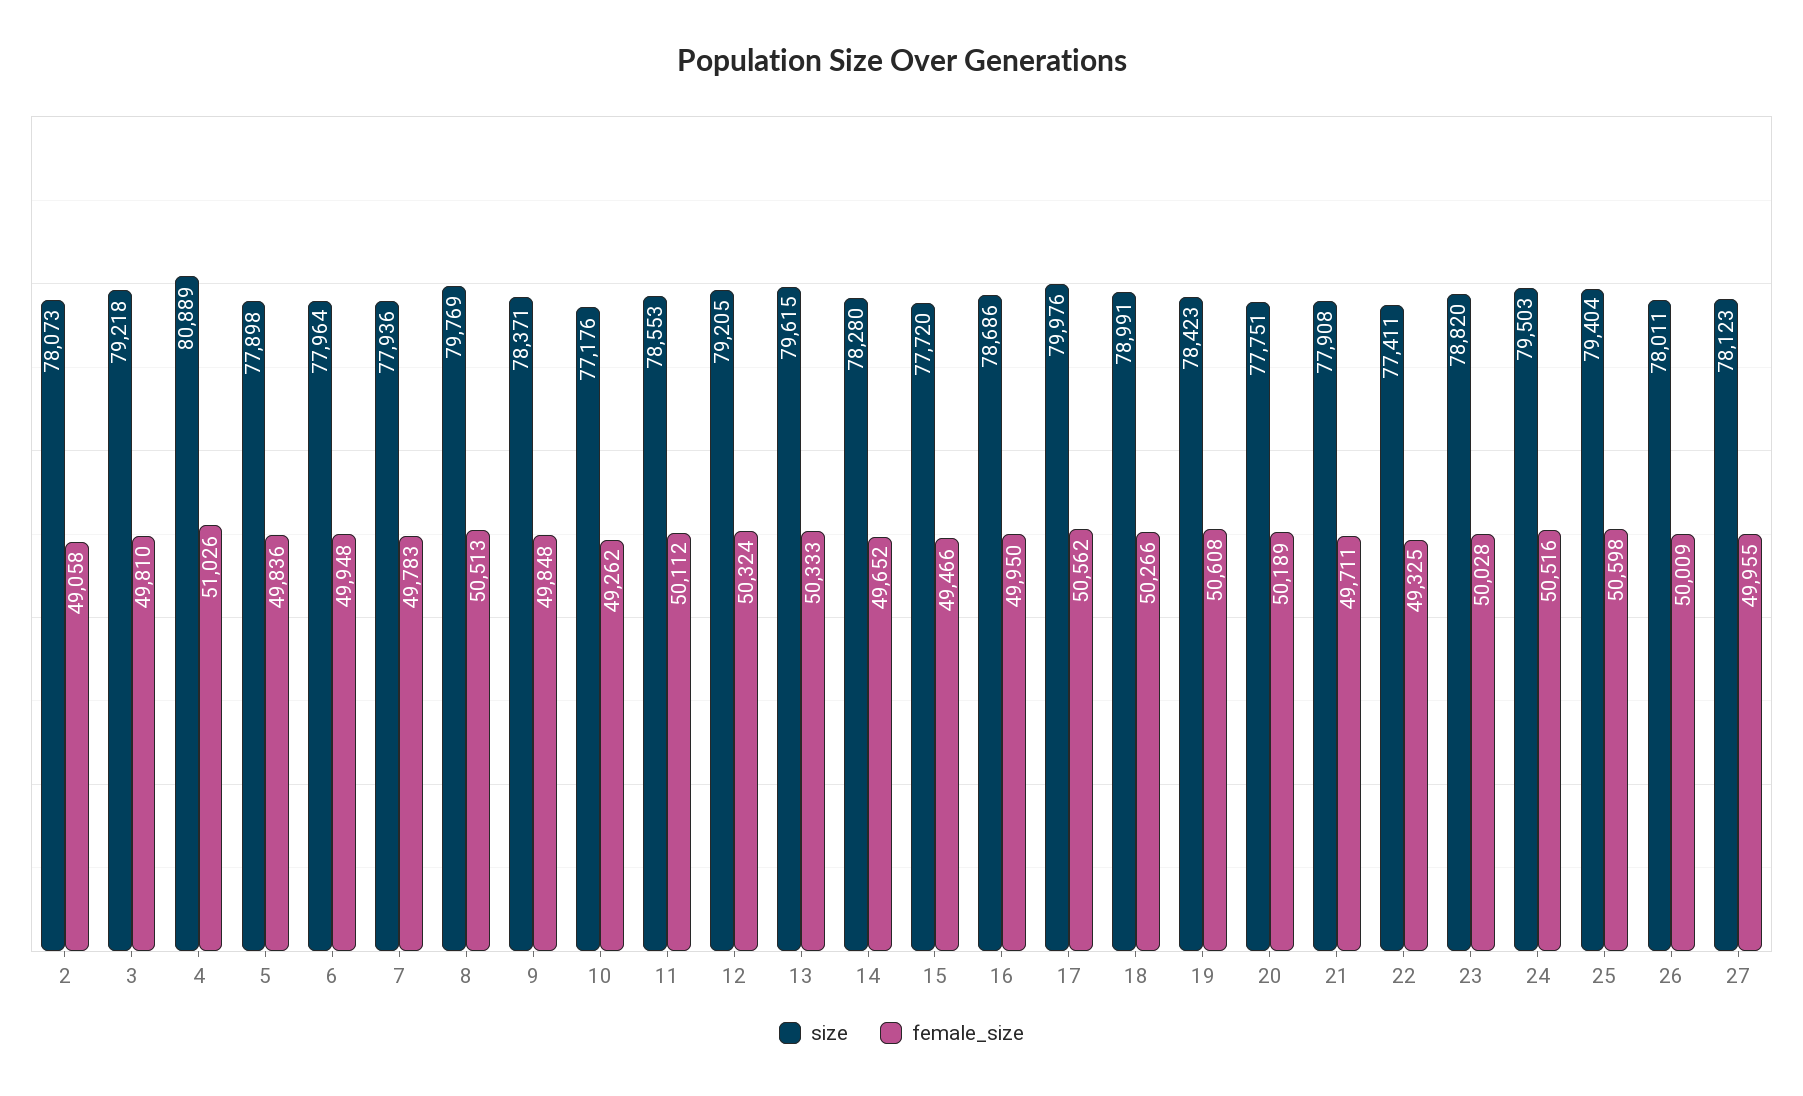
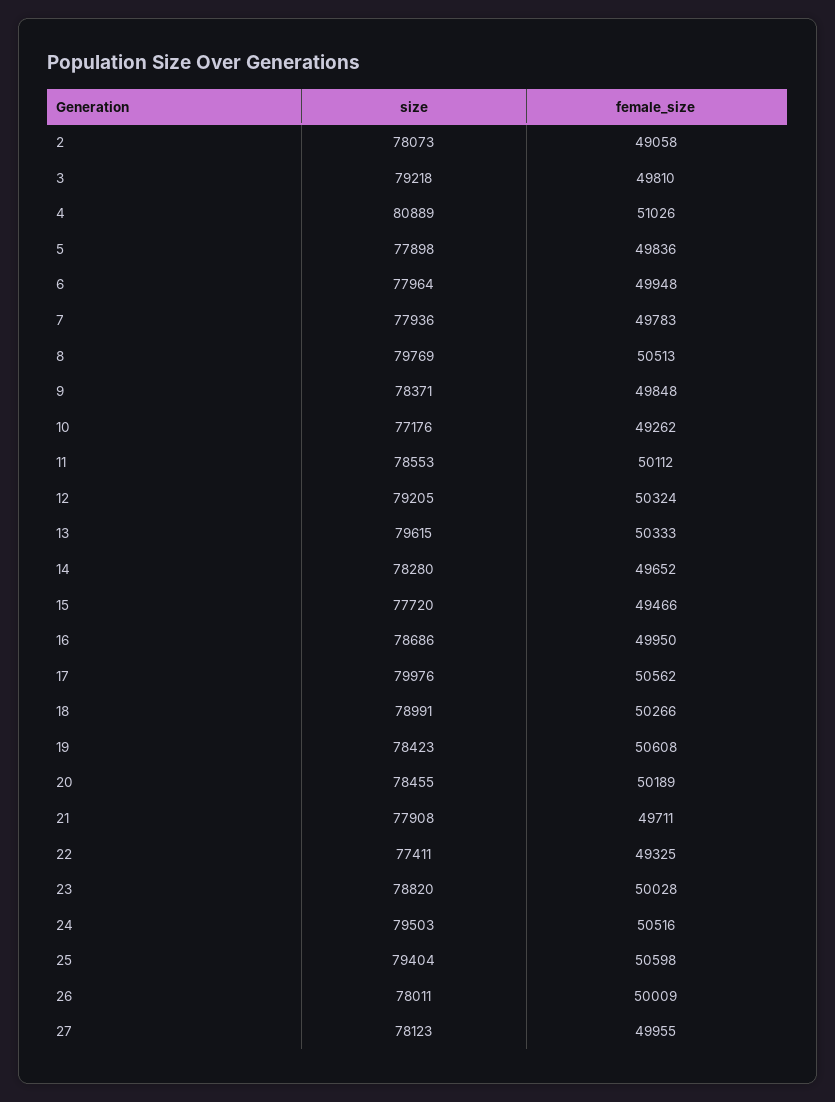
  {
    "size": {
      "2": 78073,
      "3": 79218,
      "4": 80889,
      "5": 77898,
      "6": 77964,
      "7": 77936,
      "8": 79769,
      "9": 78371,
      "10": 77176,
      "11": 78553,
      "12": 79205,
      "13": 79615,
      "14": 78280,
      "15": 77720,
      "16": 78686,
      "17": 79976,
      "18": 78991,
      "19": 78423,
-     "20": 77751,
+     "20": 78455,
      "21": 77908,
      "22": 77411,
      "23": 78820,
      "24": 79503,
      "25": 79404,
      "26": 78011,
      "27": 78123
    },
    "female_size": {
      "2": 49058,
      "3": 49810,
      "4": 51026,
      "5": 49836,
      "6": 49948,
      "7": 49783,
      "8": 50513,
      "9": 49848,
      "10": 49262,
      "11": 50112,
      "12": 50324,
      "13": 50333,
      "14": 49652,
      "15": 49466,
      "16": 49950,
      "17": 50562,
      "18": 50266,
      "19": 50608,
      "20": 50189,
      "21": 49711,
      "22": 49325,
      "23": 50028,
      "24": 50516,
      "25": 50598,
      "26": 50009,
      "27": 49955
    }
  }

